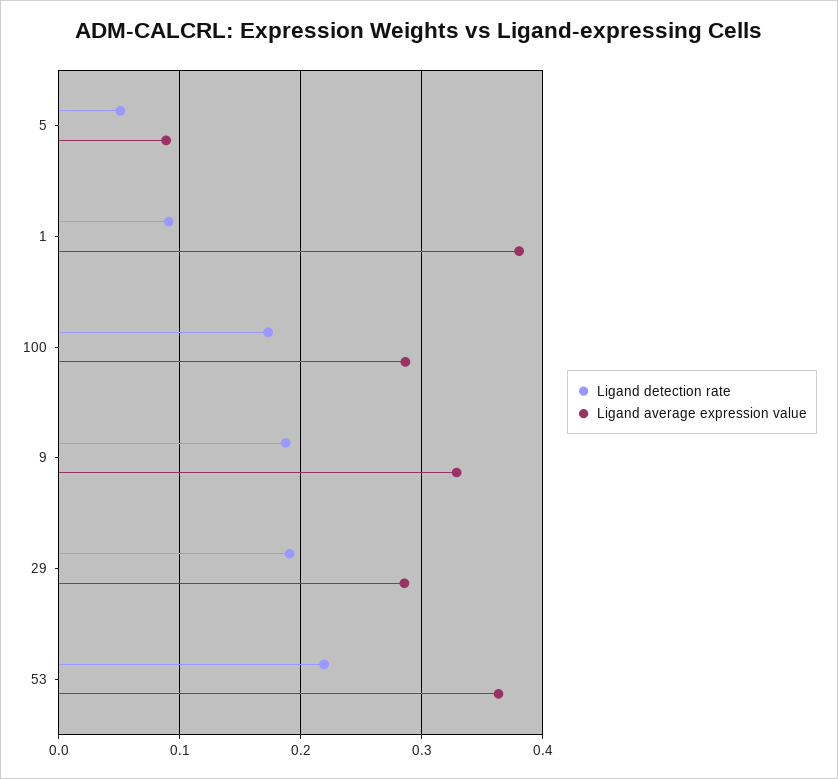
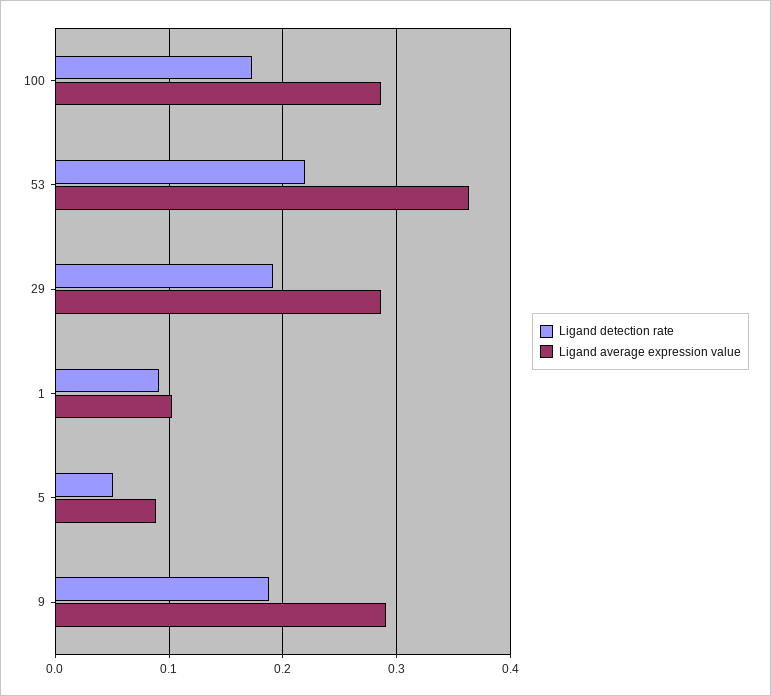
  {
    "Ligand detection rate": {
      "5": 0.05,
      "1": 0.09,
      "100": 0.17,
      "9": 0.19,
      "29": 0.19,
      "53": 0.22
    },
    "Ligand average expression value": {
      "5": 0.09,
-     "1": 0.38,
+     "1": 0.1,
      "100": 0.29,
-     "9": 0.33,
+     "9": 0.29,
      "29": 0.29,
      "53": 0.36
    }
  }

